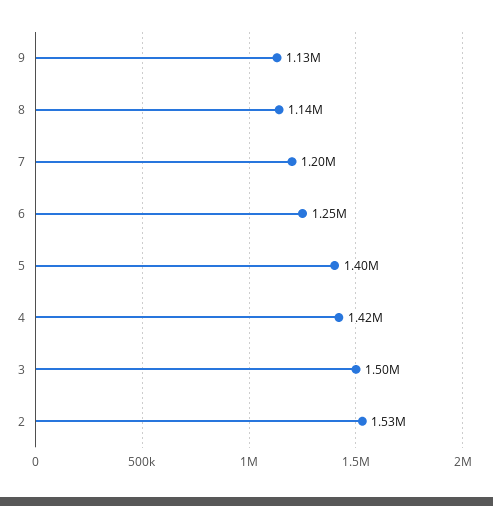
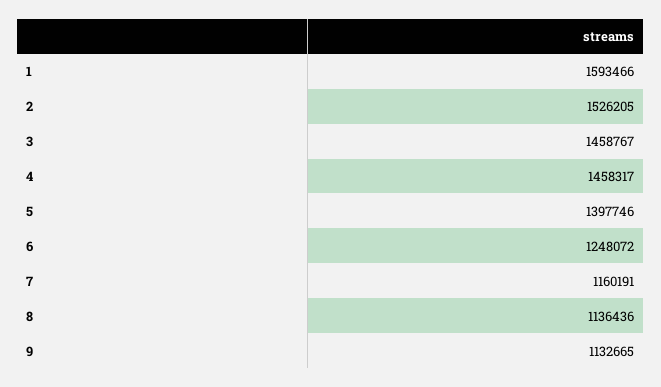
  {
    "9": 1132665,
    "8": 1136436,
-   "7": 1200000,
+   "7": 1160191,
    "6": 1248072,
    "5": 1397746,
-   "4": 1420000,
+   "4": 1458317,
-   "3": 1500000,
+   "3": 1458767,
-   "2": 1526205
+   "2": 1526205,
+   "1": 1593466
  }

